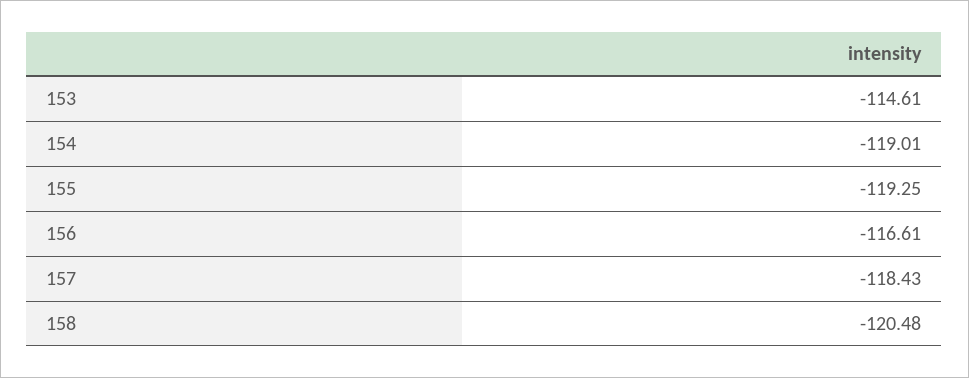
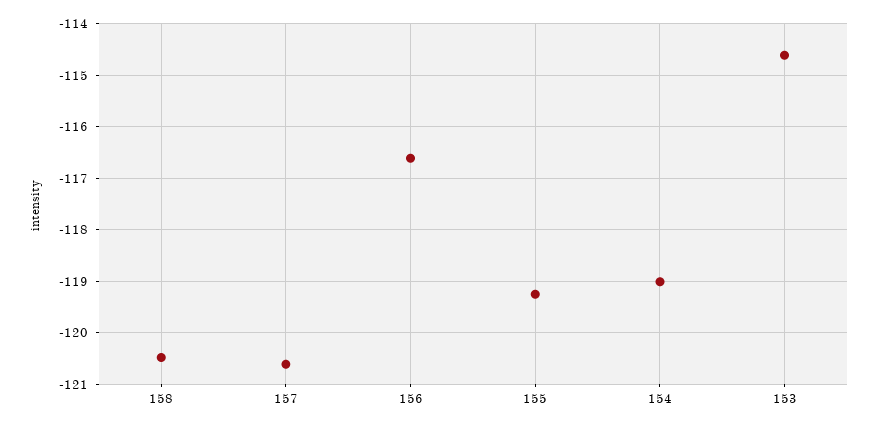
  {
    "153": -114.61,
    "154": -119.01,
    "155": -119.25,
    "156": -116.61,
-   "157": -118.43,
+   "157": -120.6,
    "158": -120.48
  }

